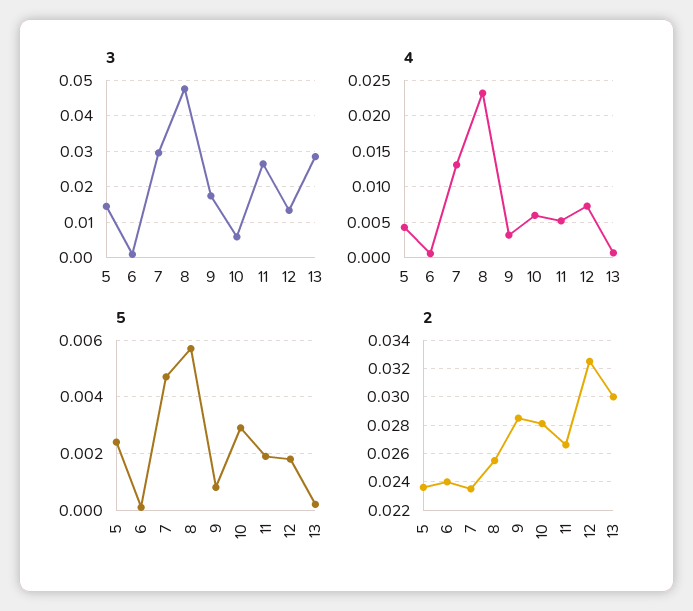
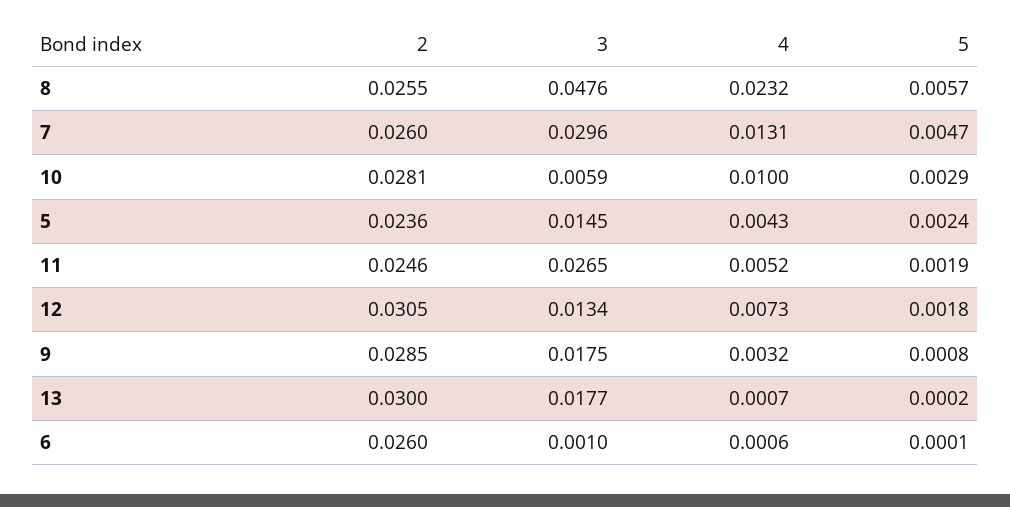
  {
    "3": {
      "5": 0.0145,
      "6": 0.001,
      "7": 0.0296,
      "8": 0.0476,
      "9": 0.0175,
      "10": 0.0059,
      "11": 0.0265,
      "12": 0.0134,
-     "13": 0.028
+     "13": 0.0177
    },
    "4": {
      "5": 0.0043,
      "6": 0.0006,
      "7": 0.0131,
      "8": 0.0232,
      "9": 0.0032,
-     "10": 0.006,
+     "10": 0.01,
      "11": 0.0052,
      "12": 0.0073,
      "13": 0.0007
    },
    "5": {
      "5": 0.0024,
      "6": 0.0001,
      "7": 0.0047,
      "8": 0.0057,
      "9": 0.0008,
      "10": 0.0029,
      "11": 0.0019,
      "12": 0.0018,
      "13": 0.0002
    },
    "2": {
      "5": 0.0236,
-     "6": 0.024,
+     "6": 0.026,
-     "7": 0.0235,
+     "7": 0.026,
      "8": 0.0255,
      "9": 0.0285,
      "10": 0.0281,
-     "11": 0.0265,
+     "11": 0.0246,
-     "12": 0.0325,
+     "12": 0.0305,
      "13": 0.03
    }
  }

